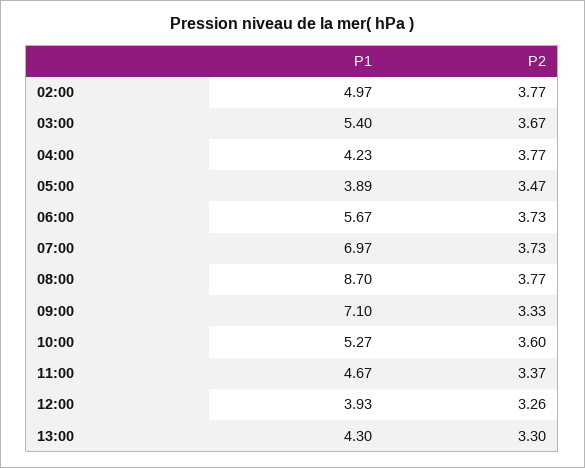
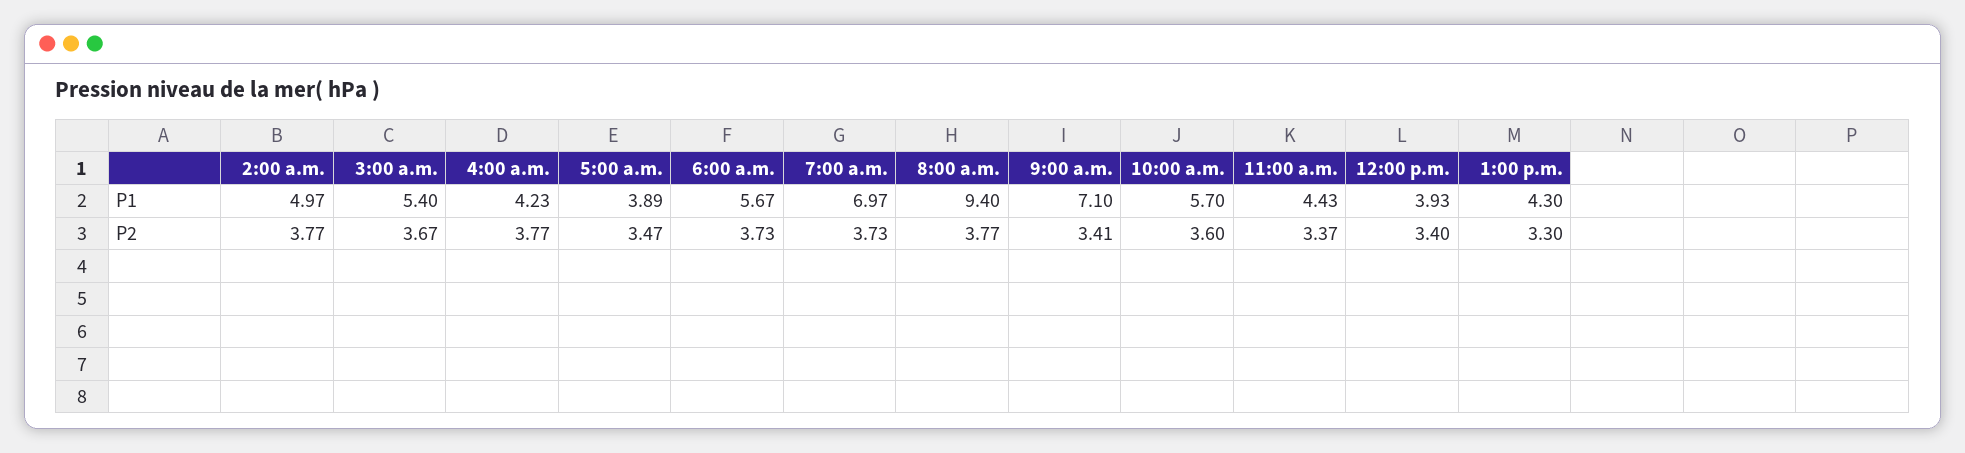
  {
    "P1": {
      "02:00": 4.97,
      "03:00": 5.4,
      "04:00": 4.23,
      "05:00": 3.89,
      "06:00": 5.67,
      "07:00": 6.97,
-     "08:00": 8.7,
+     "08:00": 9.4,
      "09:00": 7.1,
-     "10:00": 5.27,
+     "10:00": 5.7,
-     "11:00": 4.67,
+     "11:00": 4.43,
      "12:00": 3.93,
      "13:00": 4.3
    },
    "P2": {
      "02:00": 3.77,
      "03:00": 3.67,
      "04:00": 3.77,
      "05:00": 3.47,
      "06:00": 3.73,
      "07:00": 3.73,
      "08:00": 3.77,
-     "09:00": 3.33,
+     "09:00": 3.41,
      "10:00": 3.6,
      "11:00": 3.37,
-     "12:00": 3.26,
+     "12:00": 3.4,
      "13:00": 3.3
    }
  }

